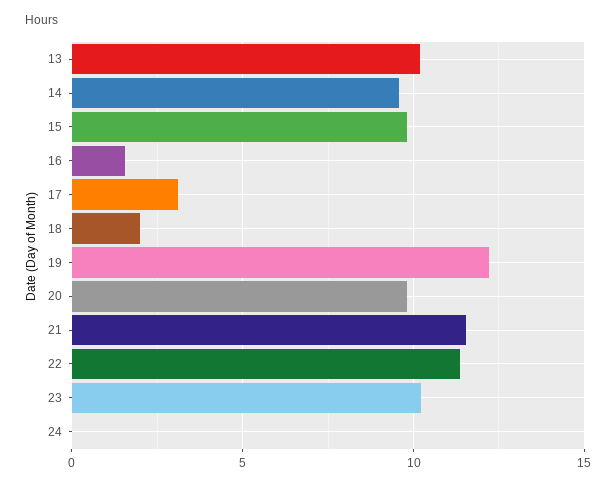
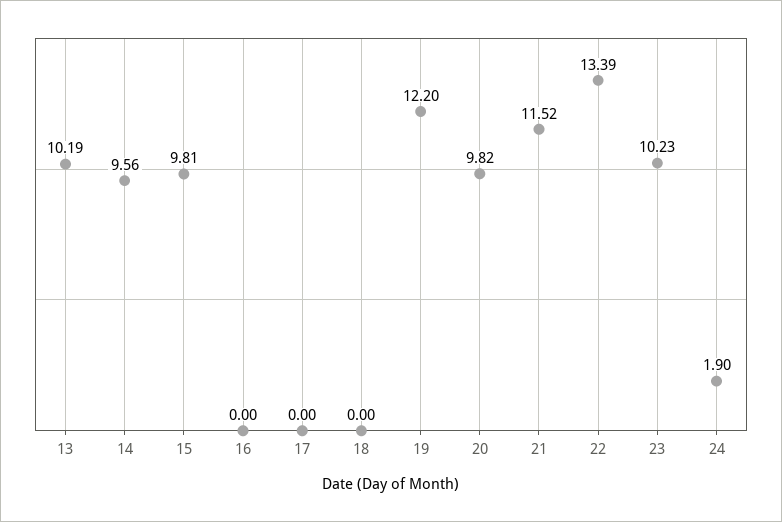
  {
    "13": 10.19,
    "14": 9.56,
    "15": 9.81,
-   "16": 1.5,
+   "16": 0,
-   "17": 3,
+   "17": 0,
-   "18": 2,
+   "18": 0,
    "19": 12.2,
    "20": 9.82,
    "21": 11.52,
-   "22": 11.5,
+   "22": 13.39,
    "23": 10.23,
-   "24": 0
+   "24": 1.9
  }

